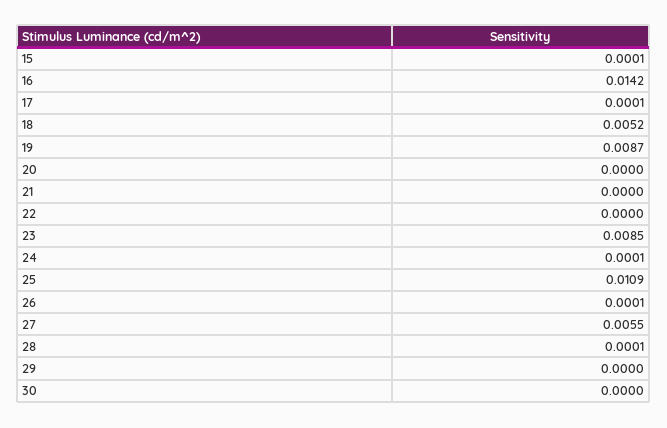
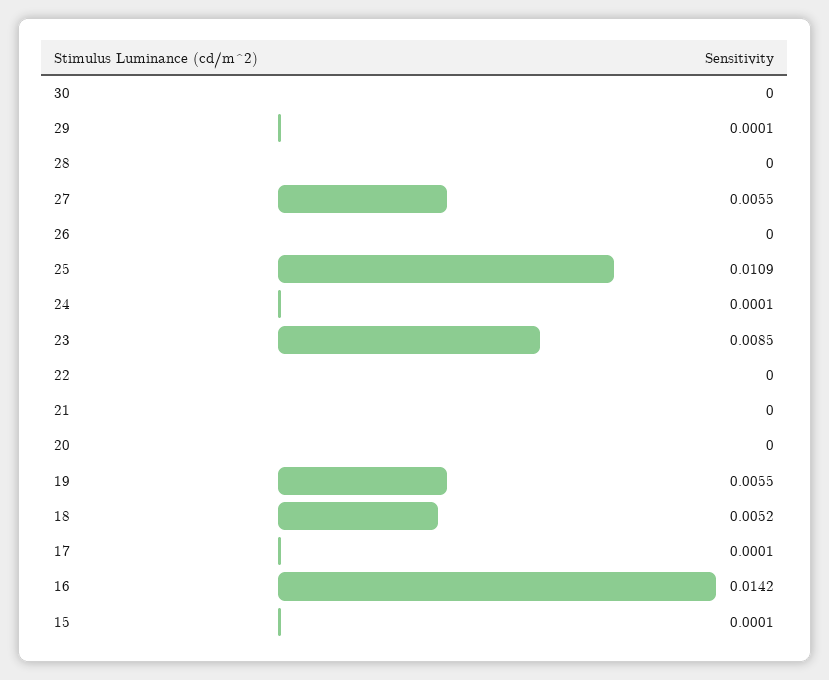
  {
    "15": 0.0001,
    "16": 0.0142,
    "17": 0.0001,
    "18": 0.0052,
-   "19": 0.0087,
+   "19": 0.0055,
    "20": 0,
    "21": 0,
    "22": 0,
    "23": 0.0085,
    "24": 0.0001,
    "25": 0.0109,
-   "26": 0.0001,
+   "26": 0,
    "27": 0.0055,
-   "28": 0.0001,
+   "28": 0,
-   "29": 0,
+   "29": 0.0001,
    "30": 0
  }

